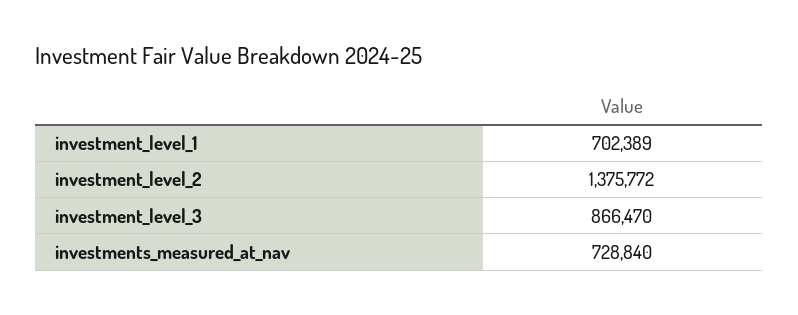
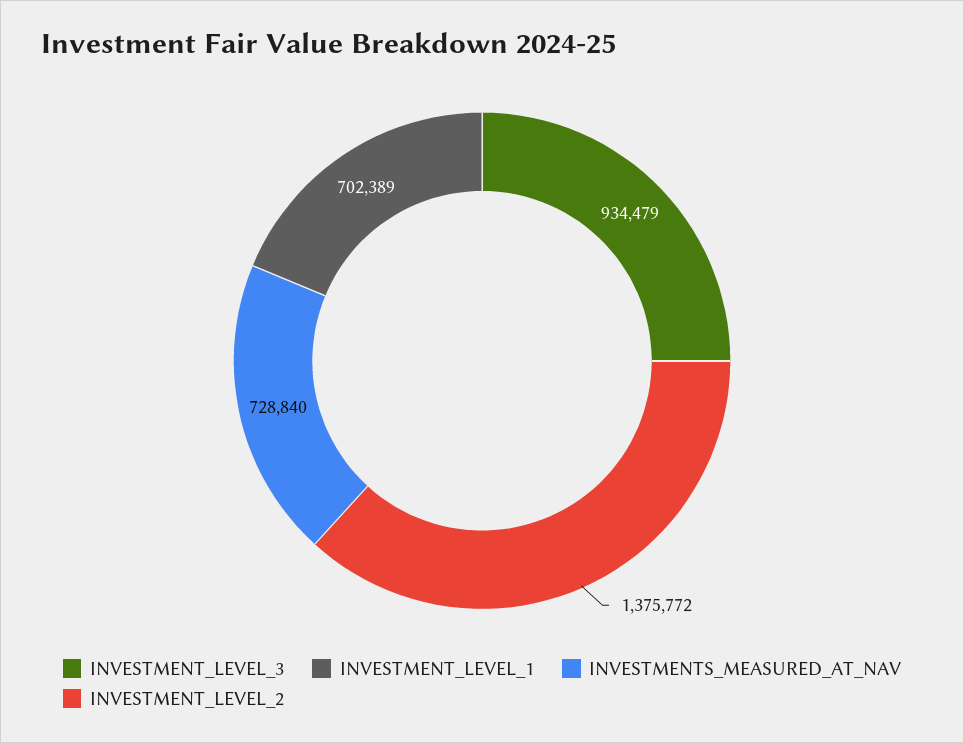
  {
    "investment_level_1": 702389,
    "investment_level_2": 1375772,
-   "investment_level_3": 866470,
+   "investment_level_3": 934479,
    "investments_measured_at_nav": 728840
  }

